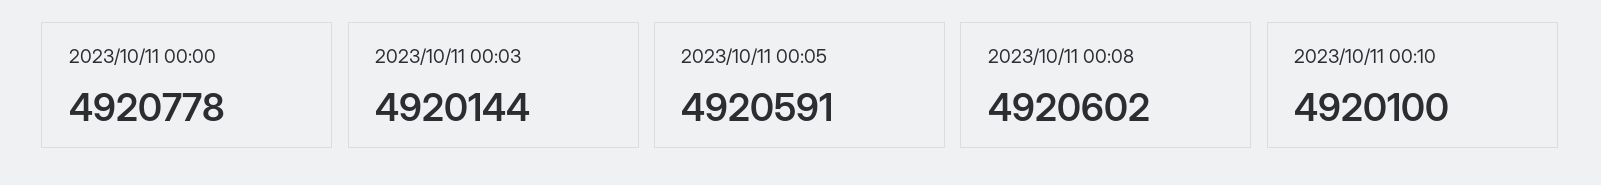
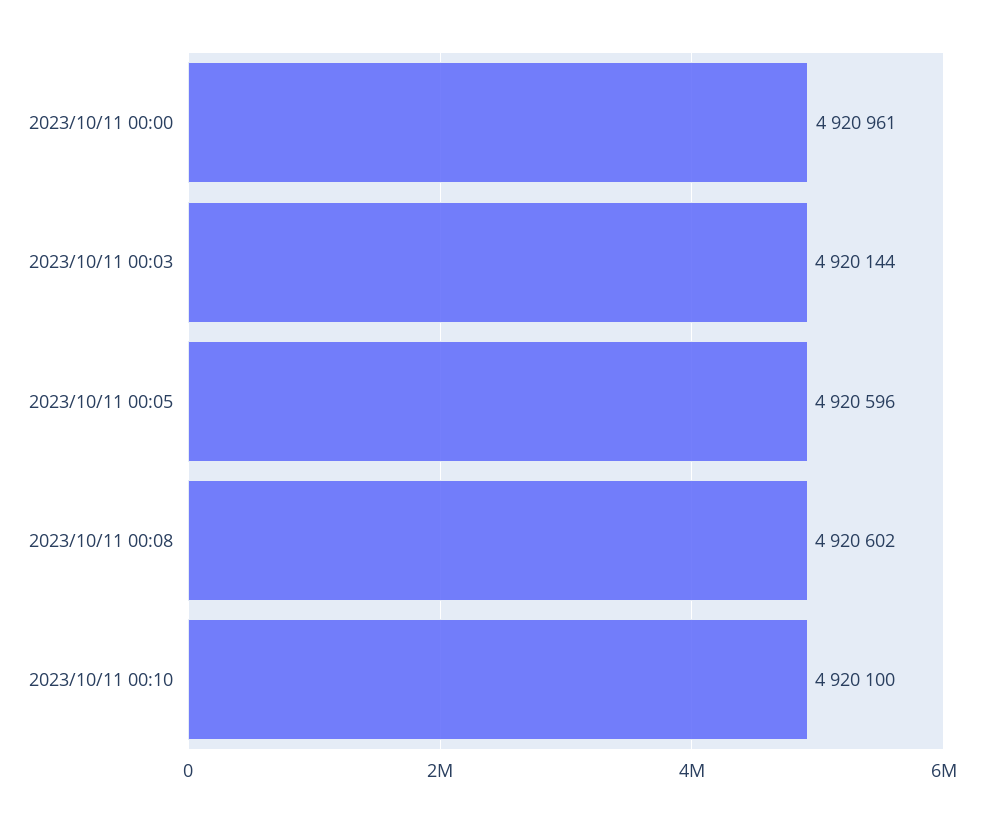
  {
-   "2023/10/11 00:00": 4920778,
+   "2023/10/11 00:00": 4920961,
    "2023/10/11 00:03": 4920144,
-   "2023/10/11 00:05": 4920591,
+   "2023/10/11 00:05": 4920596,
    "2023/10/11 00:08": 4920602,
    "2023/10/11 00:10": 4920100
  }

